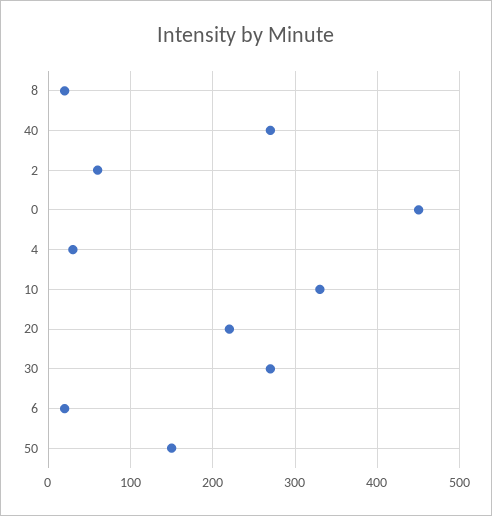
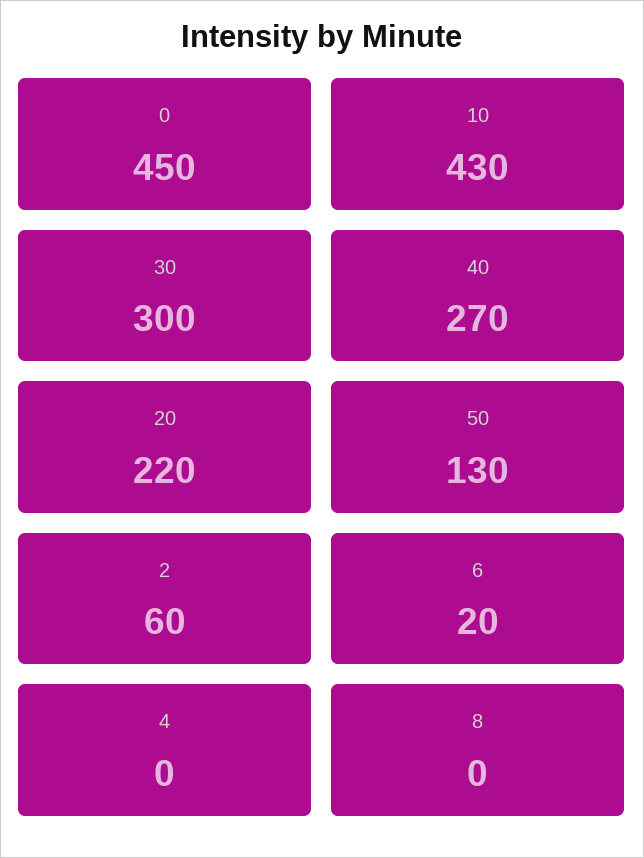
  {
-   "8": 20,
+   "8": 0,
    "40": 270,
    "2": 60,
    "0": 450,
-   "4": 30,
+   "4": 0,
-   "10": 330,
+   "10": 430,
    "20": 220,
-   "30": 270,
+   "30": 300,
    "6": 20,
-   "50": 150
+   "50": 130
  }

